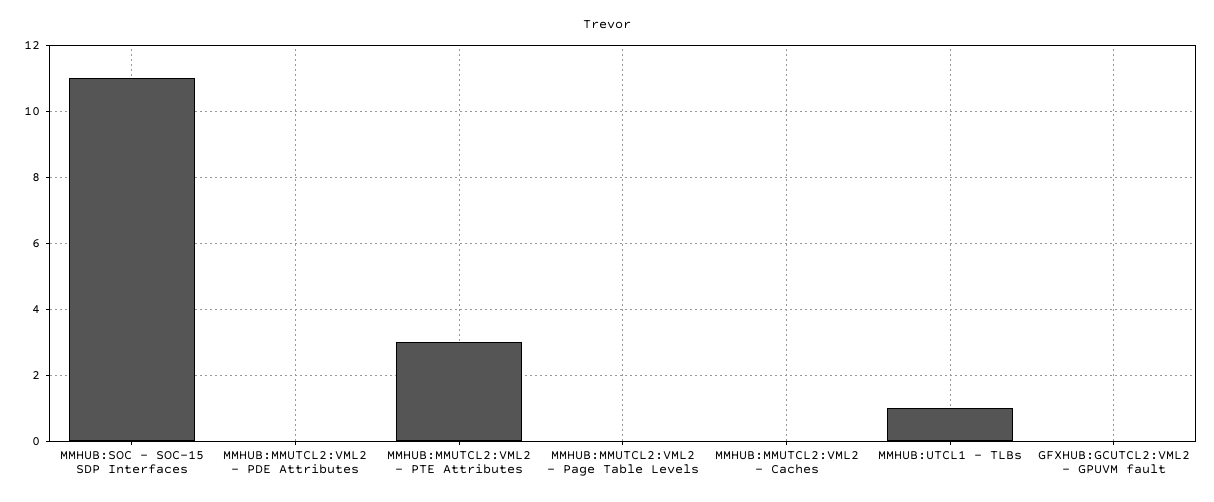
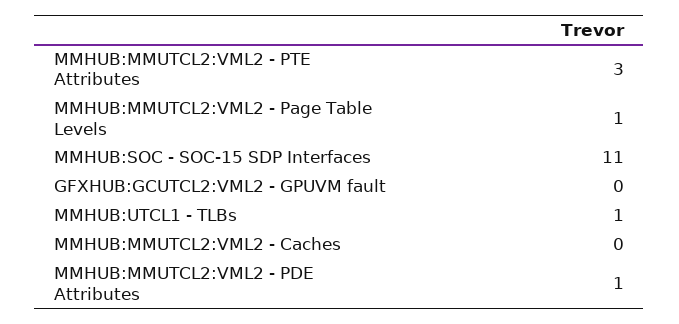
  {
    "MMHUB:SOC - SOC-15 SDP Interfaces": 11,
-   "MMHUB:MMUTCL2:VML2 - PDE Attributes": 0,
+   "MMHUB:MMUTCL2:VML2 - PDE Attributes": 1,
    "MMHUB:MMUTCL2:VML2 - PTE Attributes": 3,
-   "MMHUB:MMUTCL2:VML2 - Page Table Levels": 0,
+   "MMHUB:MMUTCL2:VML2 - Page Table Levels": 1,
    "MMHUB:MMUTCL2:VML2 - Caches": 0,
    "MMHUB:UTCL1 - TLBs": 1,
    "GFXHUB:GCUTCL2:VML2 - GPUVM fault": 0
  }

